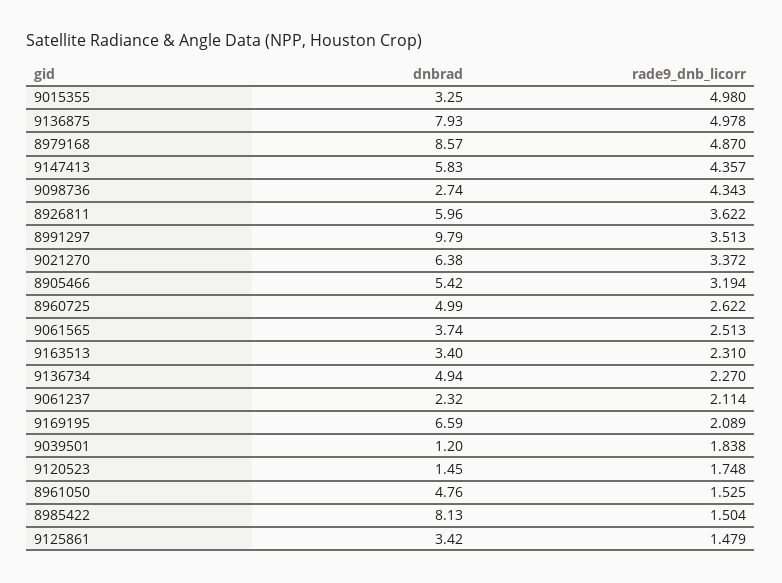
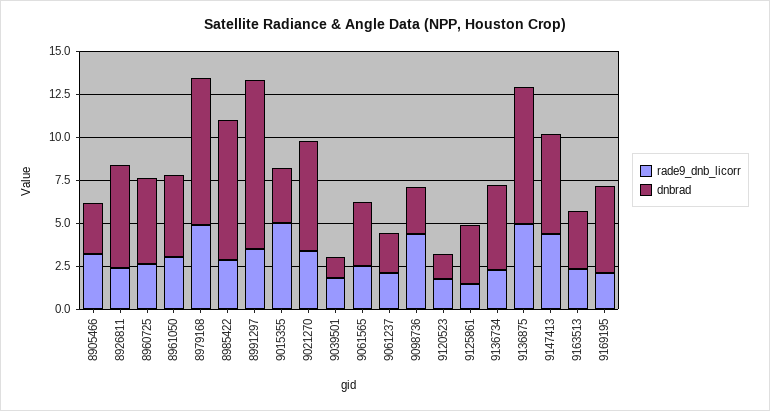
  {
    "dnbrad": {
      "9015355": 3.25,
      "9136875": 7.93,
      "8979168": 8.57,
      "9147413": 5.83,
      "9098736": 2.74,
      "8926811": 5.96,
      "8991297": 9.79,
      "9021270": 6.38,
-     "8905466": 5.42,
+     "8905466": 3,
      "8960725": 4.99,
      "9061565": 3.74,
      "9163513": 3.4,
      "9136734": 4.94,
      "9061237": 2.32,
-     "9169195": 6.59,
+     "9169195": 5,
      "9039501": 1.2,
      "9120523": 1.45,
      "8961050": 4.76,
      "8985422": 8.13,
      "9125861": 3.42
    },
    "rade9_dnb_licorr": {
      "9015355": 4.98,
      "9136875": 4.978,
      "8979168": 4.87,
      "9147413": 4.357,
      "9098736": 4.343,
-     "8926811": 3.622,
+     "8926811": 2.5,
      "8991297": 3.513,
      "9021270": 3.372,
      "8905466": 3.194,
      "8960725": 2.622,
      "9061565": 2.513,
      "9163513": 2.31,
      "9136734": 2.27,
      "9061237": 2.114,
      "9169195": 2.089,
      "9039501": 1.838,
      "9120523": 1.748,
-     "8961050": 1.525,
+     "8961050": 3,
-     "8985422": 1.504,
+     "8985422": 3,
      "9125861": 1.479
    }
  }

